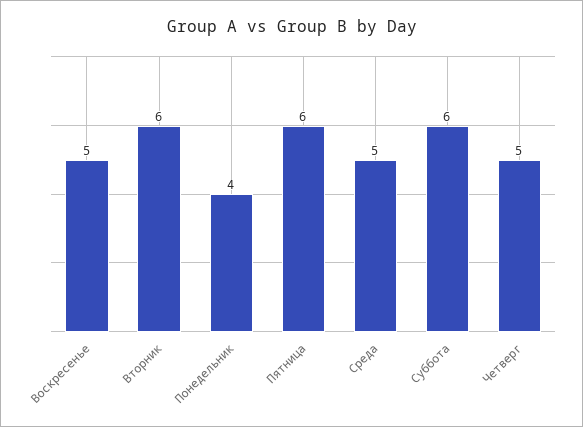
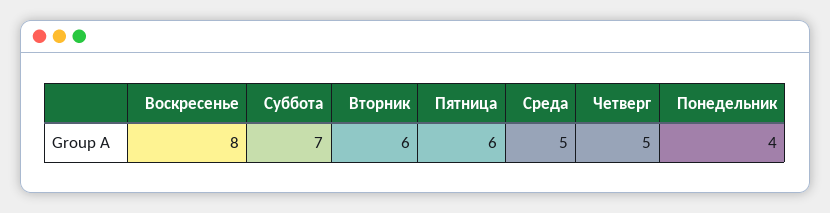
  {
-   "Воскресенье": 5,
+   "Воскресенье": 8,
    "Вторник": 6,
    "Понедельник": 4,
    "Пятница": 6,
    "Среда": 5,
-   "Суббота": 6,
+   "Суббота": 7,
    "Четверг": 5
  }

